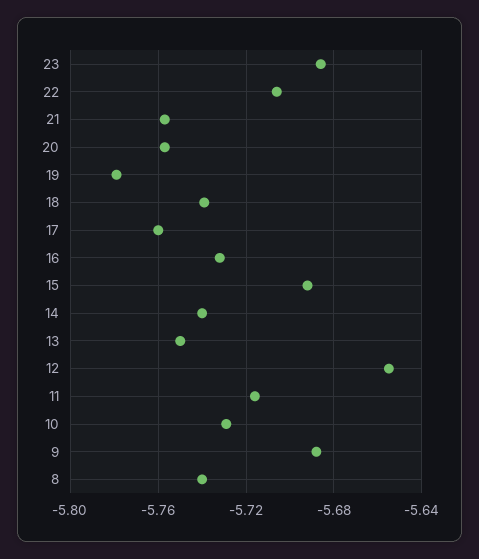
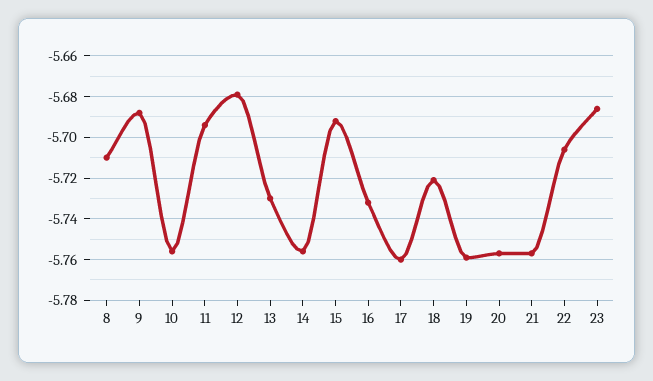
  {
    "23": -5.685,
    "22": -5.705,
    "21": -5.755,
    "20": -5.755,
-   "19": -5.78,
+   "19": -5.76,
-   "18": -5.74,
+   "18": -5.72,
    "17": -5.76,
    "16": -5.73,
    "15": -5.69,
-   "14": -5.74,
+   "14": -5.755,
-   "13": -5.75,
+   "13": -5.73,
-   "12": -5.655,
+   "12": -5.68,
-   "11": -5.715,
+   "11": -5.695,
-   "10": -5.73,
+   "10": -5.755,
    "9": -5.69,
-   "8": -5.74
+   "8": -5.71
  }

